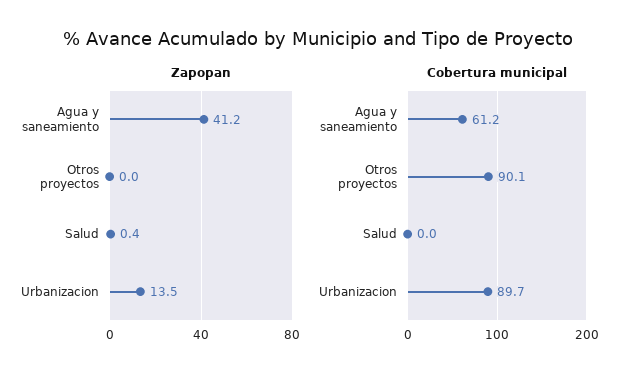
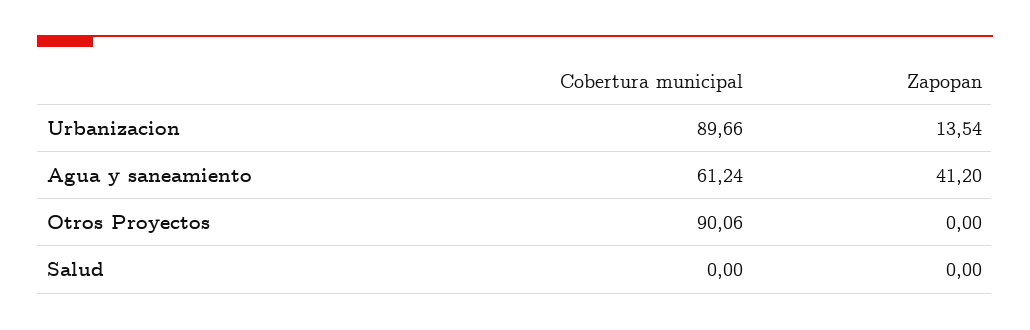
  {
    "Zapopan": {
      "Agua y saneamiento": 41.2,
      "Otros proyectos": 0,
-     "Salud": 0.4,
+     "Salud": 0,
      "Urbanizacion": 13.54
    },
    "Cobertura municipal": {
      "Agua y saneamiento": 61.24,
      "Otros proyectos": 90.06,
      "Salud": 0,
      "Urbanizacion": 89.66
    }
  }

